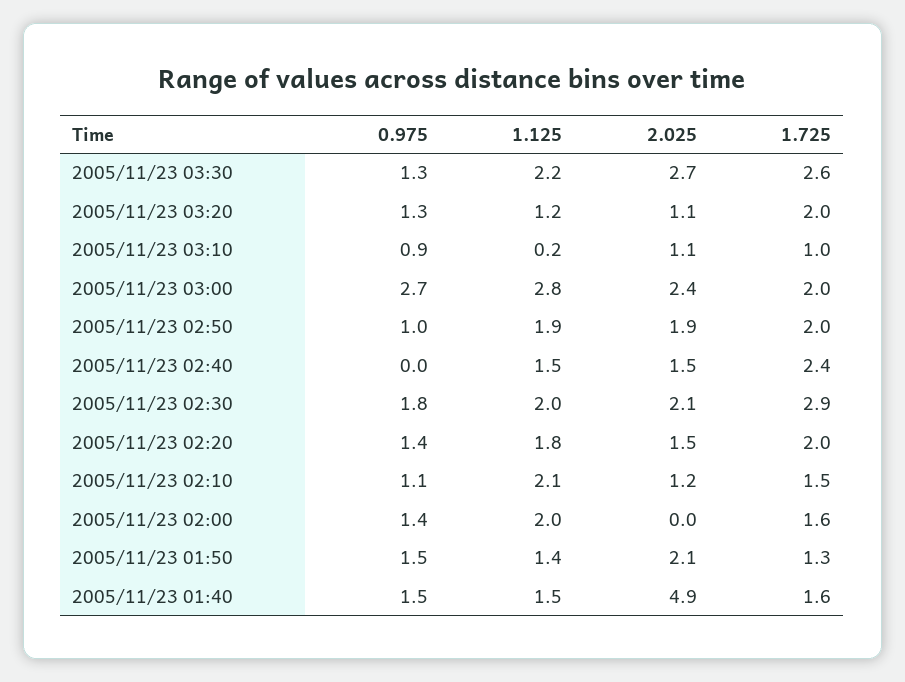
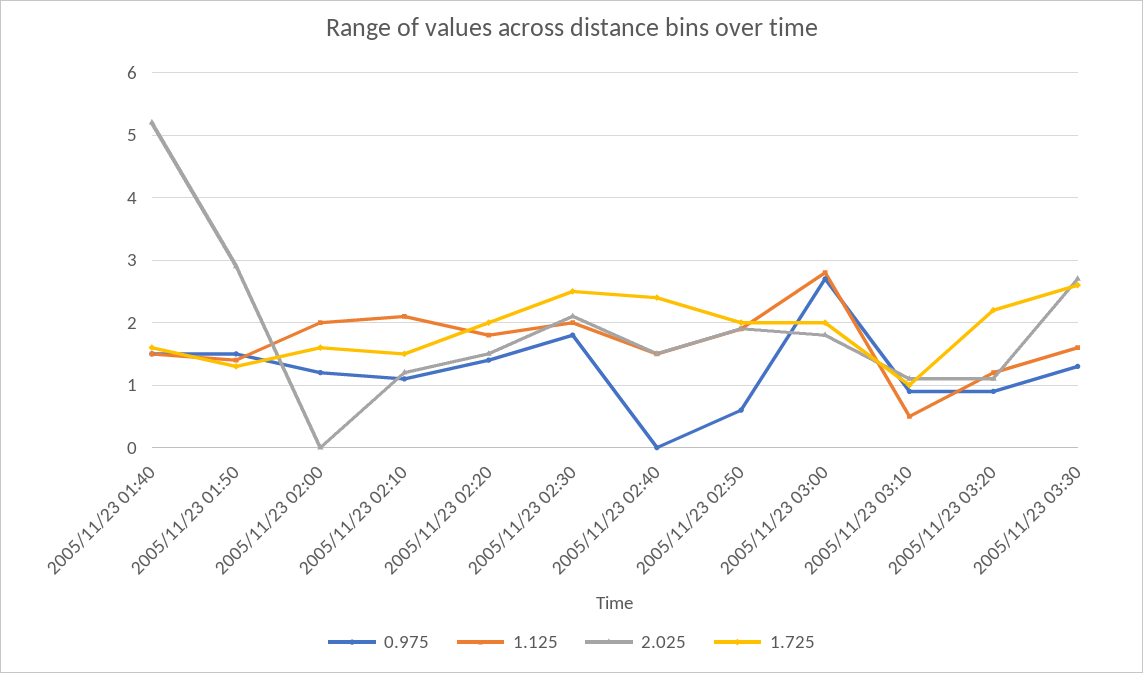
  {
    "0.975": {
      "2005/11/23 03:30": 1.3,
-     "2005/11/23 03:20": 1.3,
+     "2005/11/23 03:20": 0.9,
      "2005/11/23 03:10": 0.9,
      "2005/11/23 03:00": 2.7,
-     "2005/11/23 02:50": 1,
+     "2005/11/23 02:50": 0.6,
      "2005/11/23 02:40": 0,
      "2005/11/23 02:30": 1.8,
      "2005/11/23 02:20": 1.4,
      "2005/11/23 02:10": 1.1,
-     "2005/11/23 02:00": 1.4,
+     "2005/11/23 02:00": 1.2,
      "2005/11/23 01:50": 1.5,
      "2005/11/23 01:40": 1.5
    },
    "1.125": {
-     "2005/11/23 03:30": 2.2,
+     "2005/11/23 03:30": 1.6,
      "2005/11/23 03:20": 1.2,
-     "2005/11/23 03:10": 0.2,
+     "2005/11/23 03:10": 0.5,
      "2005/11/23 03:00": 2.8,
      "2005/11/23 02:50": 1.9,
      "2005/11/23 02:40": 1.5,
      "2005/11/23 02:30": 2,
      "2005/11/23 02:20": 1.8,
      "2005/11/23 02:10": 2.1,
      "2005/11/23 02:00": 2,
      "2005/11/23 01:50": 1.4,
      "2005/11/23 01:40": 1.5
    },
    "2.025": {
      "2005/11/23 03:30": 2.7,
      "2005/11/23 03:20": 1.1,
      "2005/11/23 03:10": 1.1,
-     "2005/11/23 03:00": 2.4,
+     "2005/11/23 03:00": 1.8,
      "2005/11/23 02:50": 1.9,
      "2005/11/23 02:40": 1.5,
      "2005/11/23 02:30": 2.1,
      "2005/11/23 02:20": 1.5,
      "2005/11/23 02:10": 1.2,
      "2005/11/23 02:00": 0,
-     "2005/11/23 01:50": 2.1,
+     "2005/11/23 01:50": 2.9,
-     "2005/11/23 01:40": 4.9
+     "2005/11/23 01:40": 5.2
    },
    "1.725": {
      "2005/11/23 03:30": 2.6,
-     "2005/11/23 03:20": 2,
+     "2005/11/23 03:20": 2.2,
      "2005/11/23 03:10": 1,
      "2005/11/23 03:00": 2,
      "2005/11/23 02:50": 2,
      "2005/11/23 02:40": 2.4,
-     "2005/11/23 02:30": 2.9,
+     "2005/11/23 02:30": 2.5,
      "2005/11/23 02:20": 2,
      "2005/11/23 02:10": 1.5,
      "2005/11/23 02:00": 1.6,
      "2005/11/23 01:50": 1.3,
      "2005/11/23 01:40": 1.6
    }
  }

